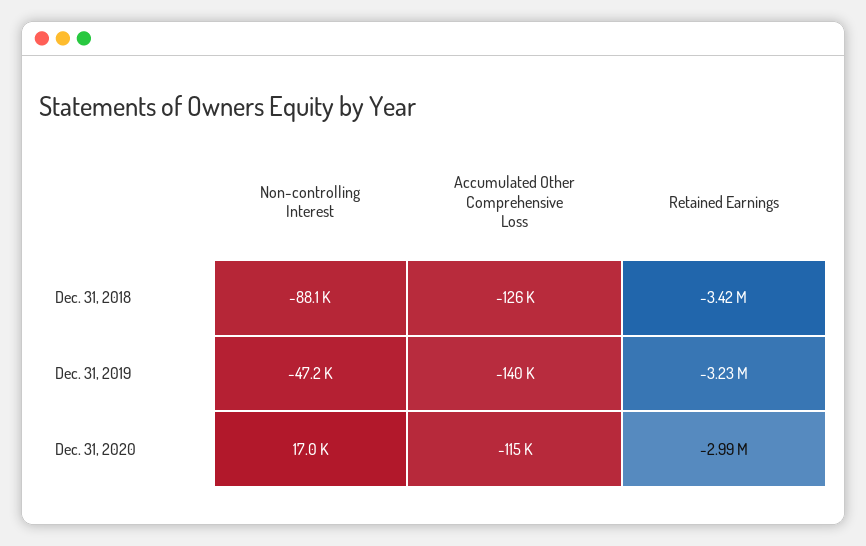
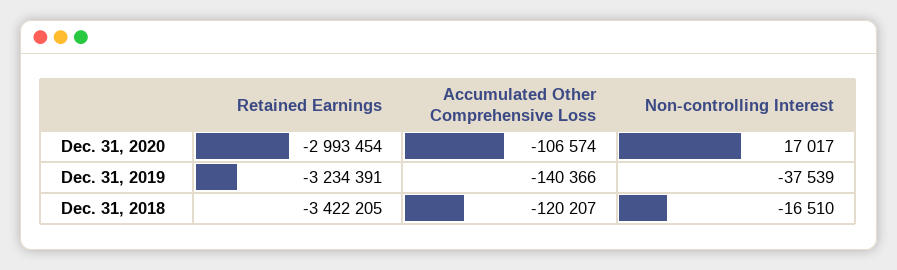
  {
    "Non-controlling Interest": {
-     "Dec. 31, 2018": -88100,
+     "Dec. 31, 2018": -16510,
-     "Dec. 31, 2019": -47200,
+     "Dec. 31, 2019": -37539,
      "Dec. 31, 2020": 17017
    },
    "Accumulated Other Comprehensive Loss": {
-     "Dec. 31, 2018": -126000,
+     "Dec. 31, 2018": -120207,
      "Dec. 31, 2019": -140366,
-     "Dec. 31, 2020": -115000
+     "Dec. 31, 2020": -106574
    },
    "Retained Earnings": {
      "Dec. 31, 2018": -3422205,
      "Dec. 31, 2019": -3234391,
      "Dec. 31, 2020": -2993454
    }
  }

